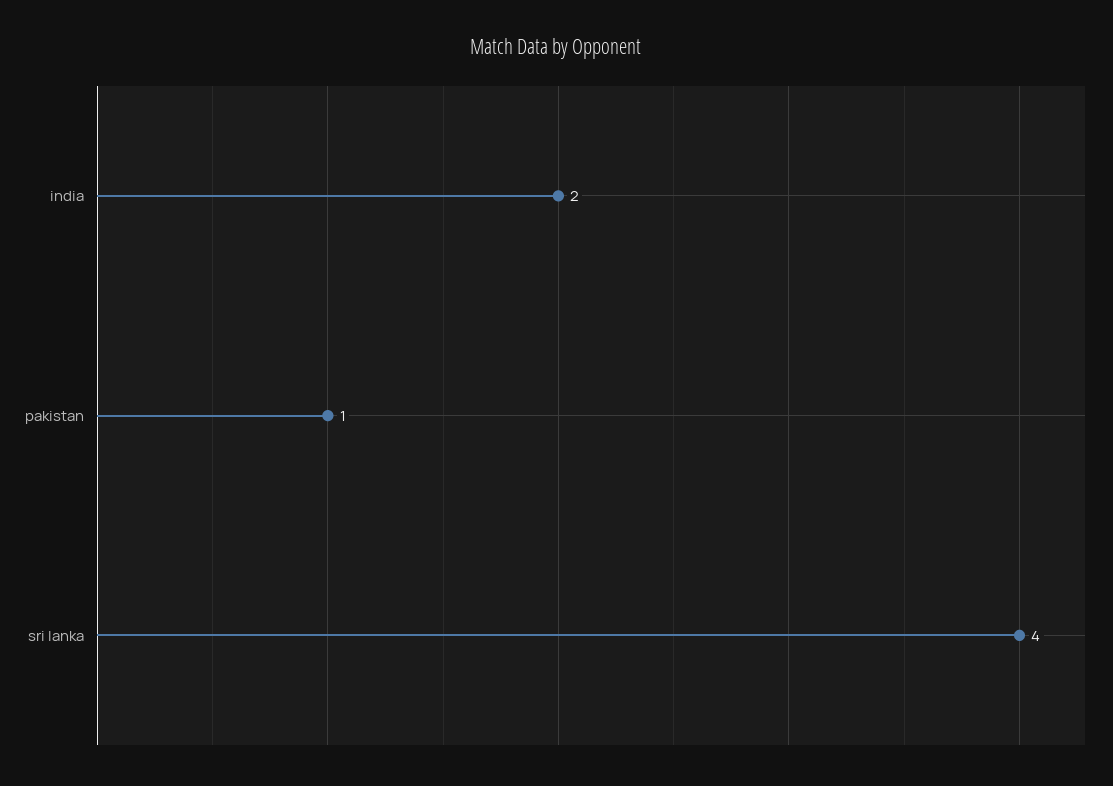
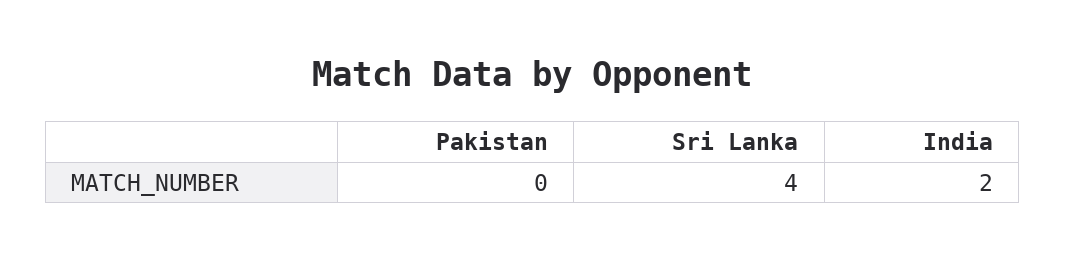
  {
    "india": 2,
-   "pakistan": 1,
+   "pakistan": 0,
    "sri lanka": 4
  }

